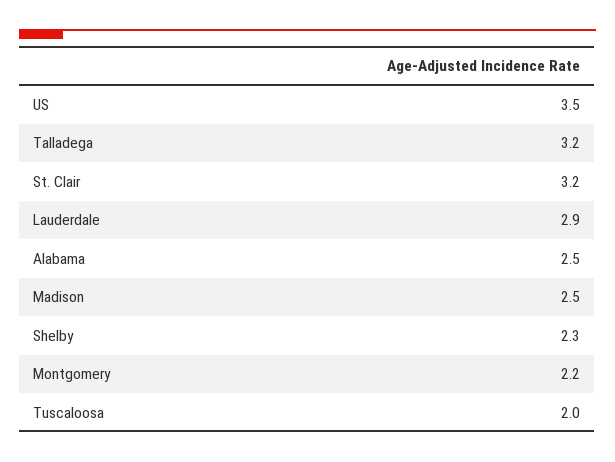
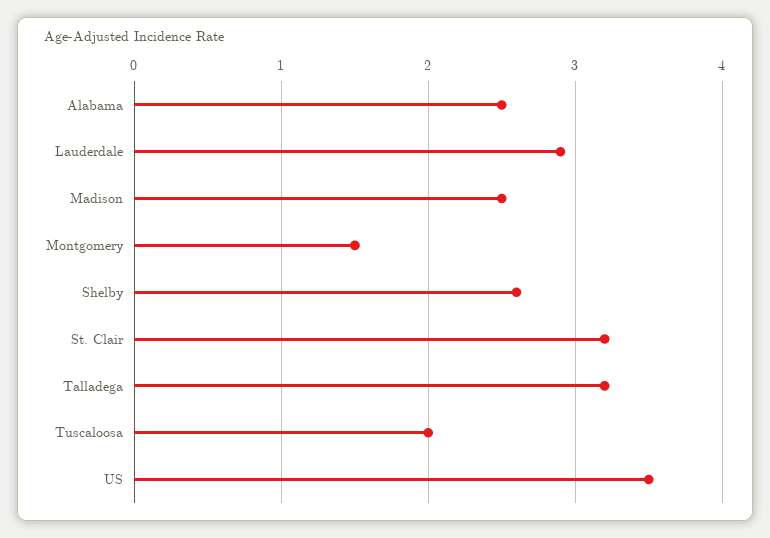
  {
    "US": 3.5,
    "Talladega": 3.2,
    "St. Clair": 3.2,
    "Lauderdale": 2.9,
    "Alabama": 2.5,
    "Madison": 2.5,
-   "Shelby": 2.3,
+   "Shelby": 2.6,
-   "Montgomery": 2.2,
+   "Montgomery": 1.5,
    "Tuscaloosa": 2
  }

